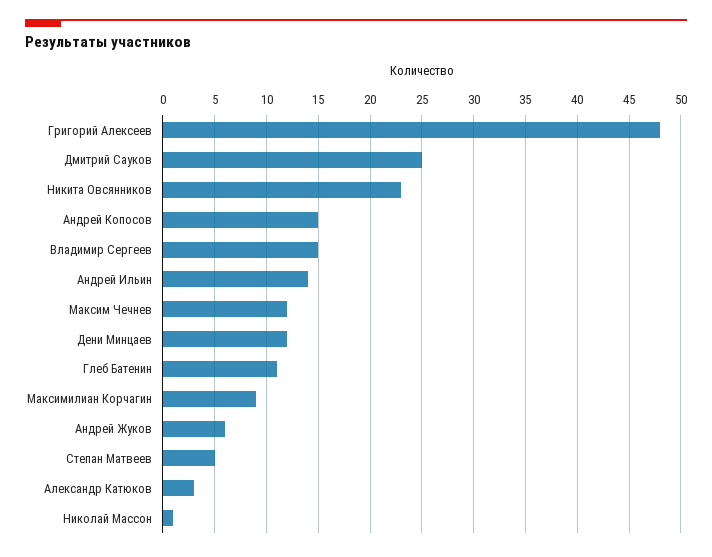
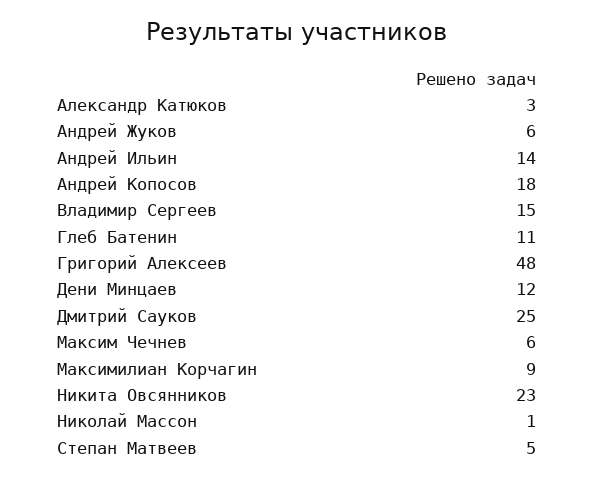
  {
    "Григорий Алексеев": 48,
    "Дмитрий Сауков": 25,
    "Никита Овсянников": 23,
-   "Андрей Копосов": 15,
+   "Андрей Копосов": 18,
    "Владимир Сергеев": 15,
    "Андрей Ильин": 14,
-   "Максим Чечнев": 12,
+   "Максим Чечнев": 6,
    "Дени Минцаев": 12,
    "Глеб Батенин": 11,
    "Максимилиан Корчагин": 9,
    "Андрей Жуков": 6,
    "Степан Матвеев": 5,
    "Александр Катюков": 3,
    "Николай Массон": 1
  }

